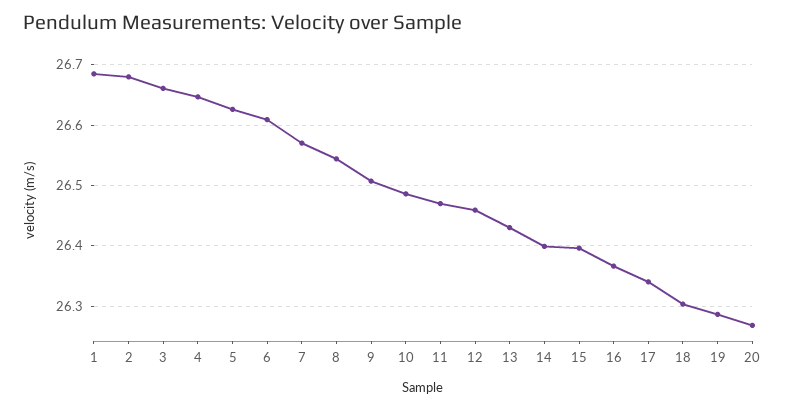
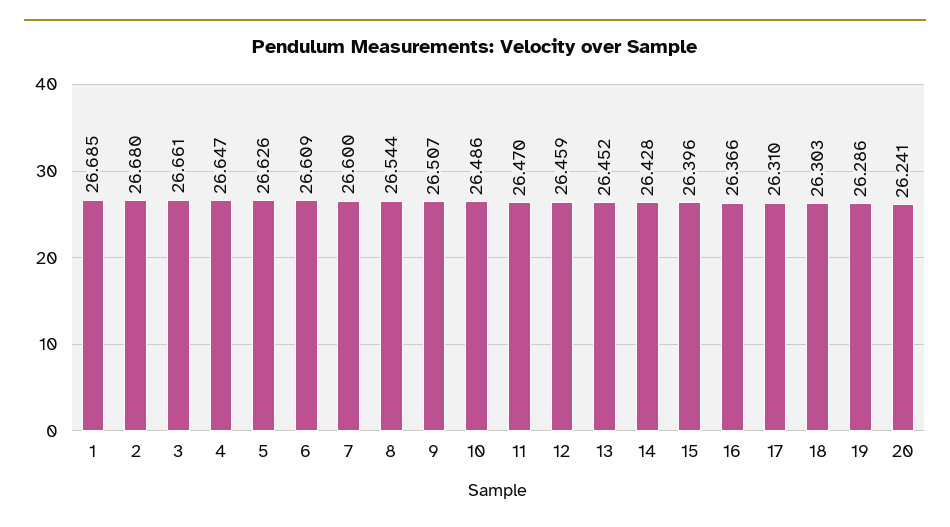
  {
    "1": 26.685,
    "2": 26.68,
    "3": 26.661,
    "4": 26.647,
    "5": 26.626,
    "6": 26.609,
-   "7": 26.57,
+   "7": 26.6,
    "8": 26.544,
    "9": 26.507,
    "10": 26.486,
    "11": 26.47,
    "12": 26.459,
-   "13": 26.43,
+   "13": 26.452,
-   "14": 26.4,
+   "14": 26.428,
    "15": 26.396,
    "16": 26.366,
-   "17": 26.34,
+   "17": 26.31,
    "18": 26.303,
    "19": 26.286,
-   "20": 26.27
+   "20": 26.241
  }

